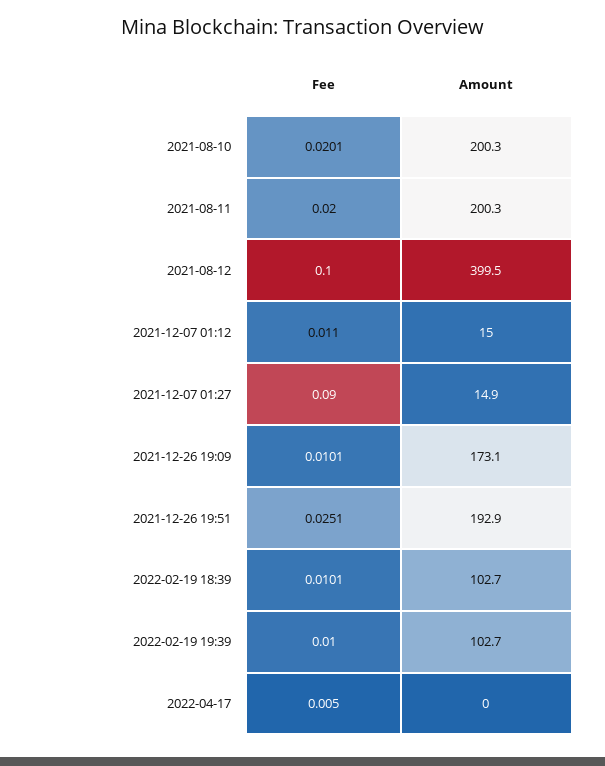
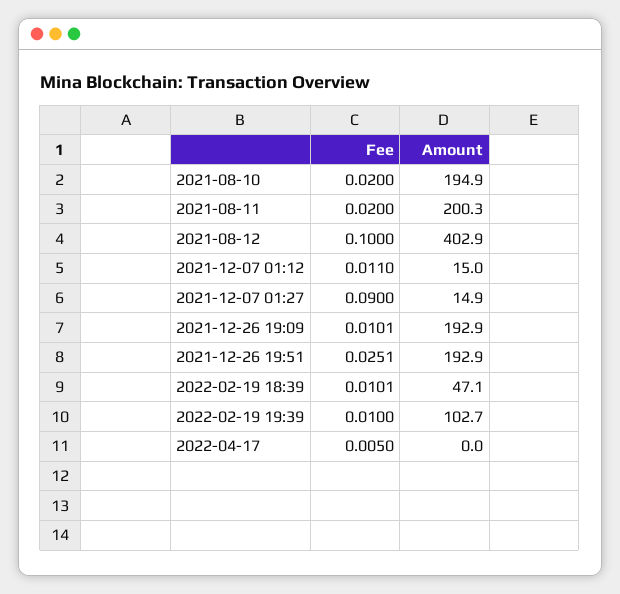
  {
    "Fee": {
-     "2021-08-10": 0.0201,
+     "2021-08-10": 0.02,
      "2021-08-11": 0.02,
      "2021-08-12": 0.1,
      "2021-12-07 01:12": 0.011,
      "2021-12-07 01:27": 0.09,
      "2021-12-26 19:09": 0.0101,
      "2021-12-26 19:51": 0.0251,
      "2022-02-19 18:39": 0.0101,
      "2022-02-19 19:39": 0.01,
      "2022-04-17": 0.005
    },
    "Amount": {
-     "2021-08-10": 200.3,
+     "2021-08-10": 194.9,
      "2021-08-11": 200.3,
-     "2021-08-12": 399.5,
+     "2021-08-12": 402.9,
      "2021-12-07 01:12": 15,
      "2021-12-07 01:27": 14.9,
-     "2021-12-26 19:09": 173.1,
+     "2021-12-26 19:09": 192.9,
      "2021-12-26 19:51": 192.9,
-     "2022-02-19 18:39": 102.7,
+     "2022-02-19 18:39": 47.1,
      "2022-02-19 19:39": 102.7,
      "2022-04-17": 0
    }
  }

